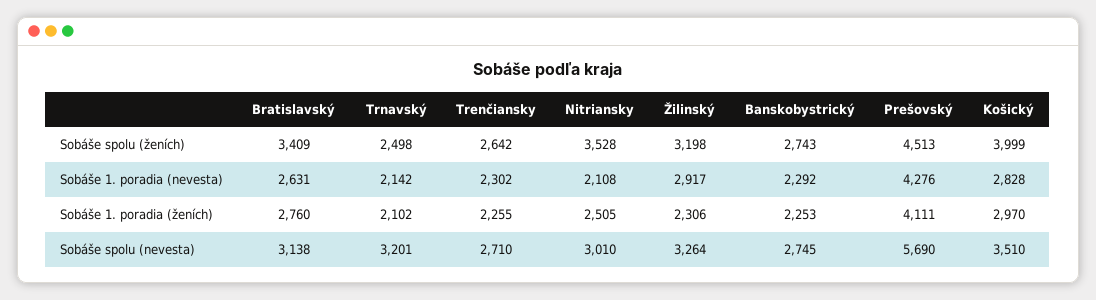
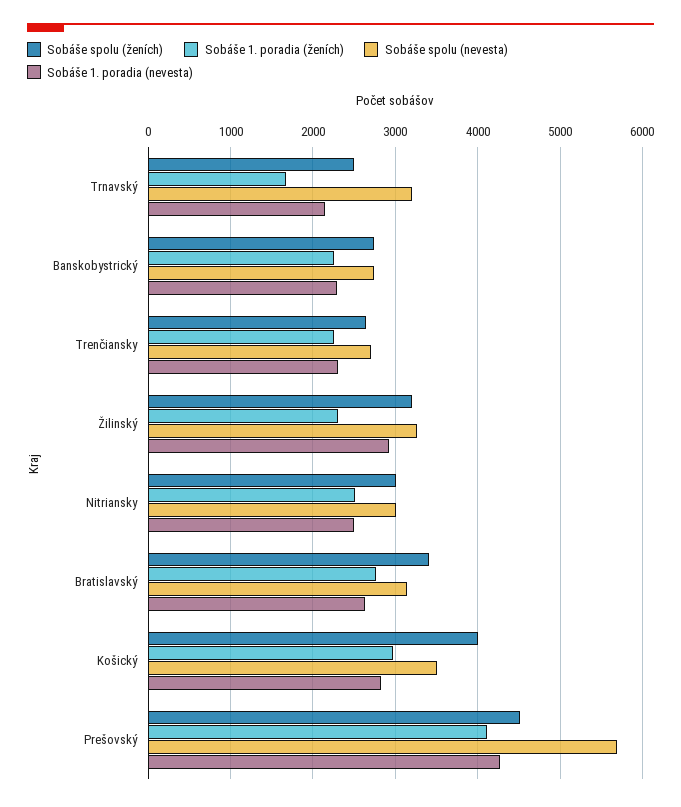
  {
    "Sobáše spolu (ženích)": {
      "Bratislavský": 3409,
      "Trnavský": 2498,
      "Trenčiansky": 2642,
-     "Nitriansky": 3528,
+     "Nitriansky": 3000,
      "Žilinský": 3198,
      "Banskobystrický": 2743,
      "Prešovský": 4513,
      "Košický": 3999
    },
    "Sobáše 1. poradia (nevesta)": {
      "Bratislavský": 2631,
      "Trnavský": 2142,
      "Trenčiansky": 2302,
-     "Nitriansky": 2108,
+     "Nitriansky": 2500,
      "Žilinský": 2917,
      "Banskobystrický": 2292,
      "Prešovský": 4276,
      "Košický": 2828
    },
    "Sobáše 1. poradia (ženích)": {
      "Bratislavský": 2760,
-     "Trnavský": 2102,
+     "Trnavský": 1700,
      "Trenčiansky": 2255,
      "Nitriansky": 2505,
      "Žilinský": 2306,
      "Banskobystrický": 2253,
      "Prešovský": 4111,
      "Košický": 2970
    },
    "Sobáše spolu (nevesta)": {
      "Bratislavský": 3138,
      "Trnavský": 3201,
      "Trenčiansky": 2710,
      "Nitriansky": 3010,
      "Žilinský": 3264,
      "Banskobystrický": 2745,
      "Prešovský": 5690,
      "Košický": 3510
    }
  }

